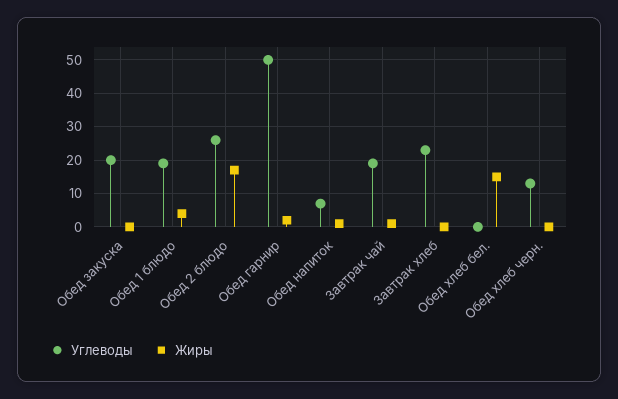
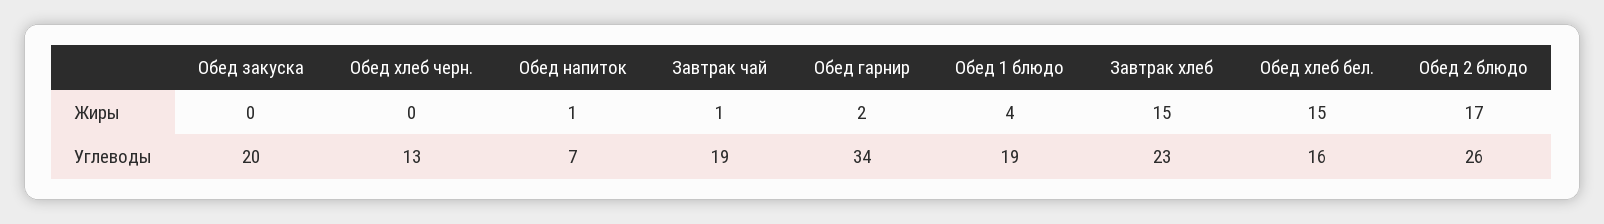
  {
    "Углеводы": {
      "Обед закуска": 20,
      "Обед 1 блюдо": 19,
      "Обед 2 блюдо": 26,
-     "Обед гарнир": 50,
+     "Обед гарнир": 34,
      "Обед напиток": 7,
      "Завтрак чай": 19,
      "Завтрак хлеб": 23,
-     "Обед хлеб бел.": 0,
+     "Обед хлеб бел.": 16,
      "Обед хлеб черн.": 13
    },
    "Жиры": {
      "Обед закуска": 0,
      "Обед 1 блюдо": 4,
      "Обед 2 блюдо": 17,
      "Обед гарнир": 2,
      "Обед напиток": 1,
      "Завтрак чай": 1,
-     "Завтрак хлеб": 0,
+     "Завтрак хлеб": 15,
      "Обед хлеб бел.": 15,
      "Обед хлеб черн.": 0
    }
  }

